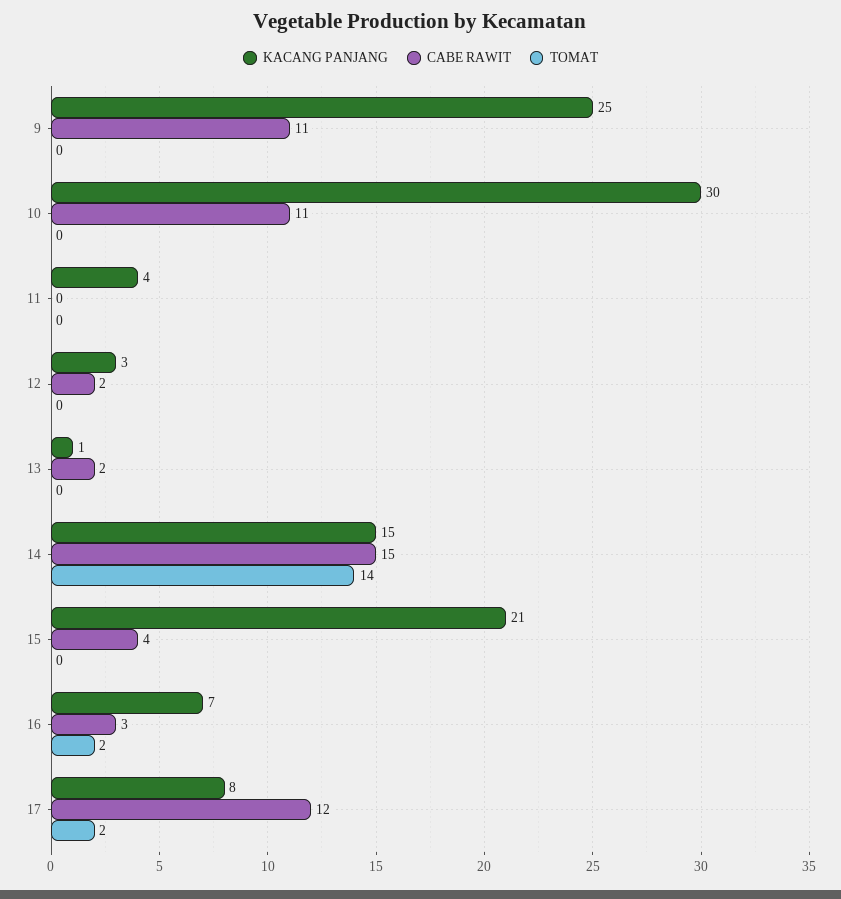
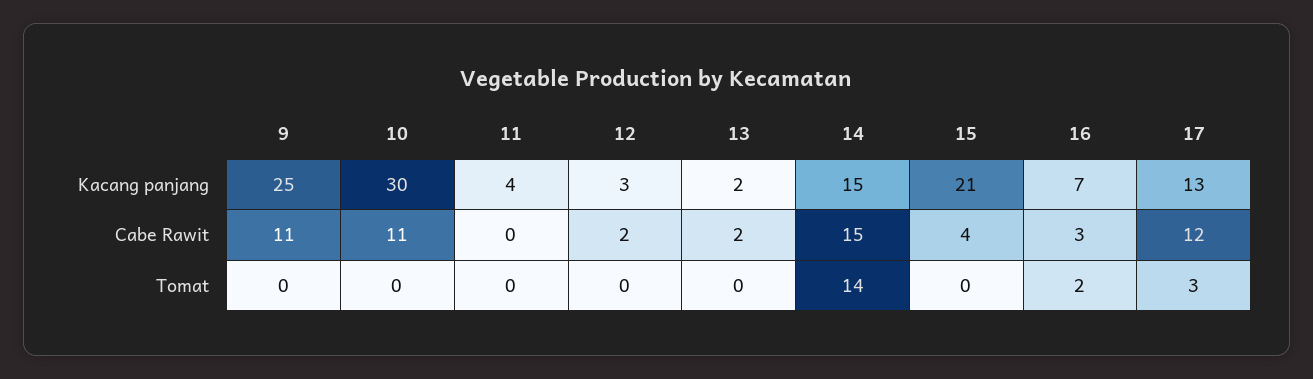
  {
    "KACANG PANJANG": {
      "9": 25,
      "10": 30,
      "11": 4,
      "12": 3,
-     "13": 1,
+     "13": 2,
      "14": 15,
      "15": 21,
      "16": 7,
-     "17": 8
+     "17": 13
    },
    "CABE RAWIT": {
      "9": 11,
      "10": 11,
      "11": 0,
      "12": 2,
      "13": 2,
      "14": 15,
      "15": 4,
      "16": 3,
      "17": 12
    },
    "TOMAT": {
      "9": 0,
      "10": 0,
      "11": 0,
      "12": 0,
      "13": 0,
      "14": 14,
      "15": 0,
      "16": 2,
-     "17": 2
+     "17": 3
    }
  }

